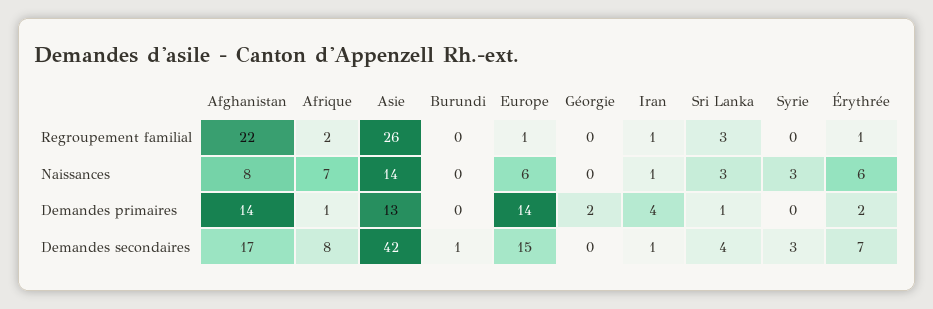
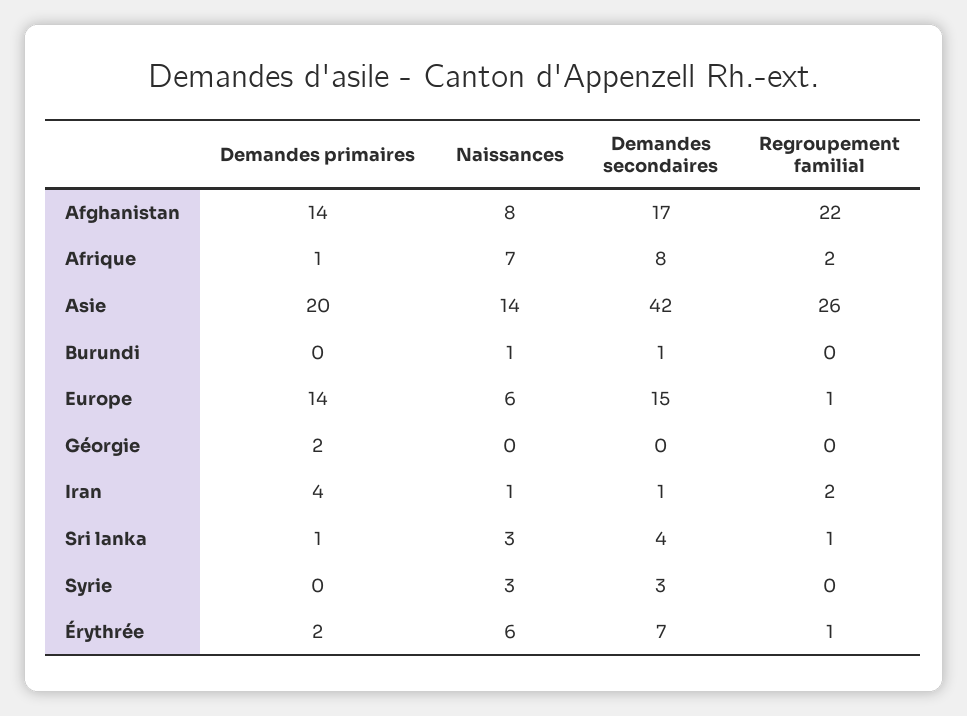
  {
    "Afghanistan": {
      "Regroupement familial": 22,
      "Naissances": 8,
      "Demandes primaires": 14,
      "Demandes secondaires": 17
    },
    "Afrique": {
      "Regroupement familial": 2,
      "Naissances": 7,
      "Demandes primaires": 1,
      "Demandes secondaires": 8
    },
    "Asie": {
      "Regroupement familial": 26,
      "Naissances": 14,
-     "Demandes primaires": 13,
+     "Demandes primaires": 20,
      "Demandes secondaires": 42
    },
    "Burundi": {
      "Regroupement familial": 0,
-     "Naissances": 0,
+     "Naissances": 1,
      "Demandes primaires": 0,
      "Demandes secondaires": 1
    },
    "Europe": {
      "Regroupement familial": 1,
      "Naissances": 6,
      "Demandes primaires": 14,
      "Demandes secondaires": 15
    },
    "Géorgie": {
      "Regroupement familial": 0,
      "Naissances": 0,
      "Demandes primaires": 2,
      "Demandes secondaires": 0
    },
    "Iran": {
-     "Regroupement familial": 1,
+     "Regroupement familial": 2,
      "Naissances": 1,
      "Demandes primaires": 4,
      "Demandes secondaires": 1
    },
    "Sri Lanka": {
-     "Regroupement familial": 3,
+     "Regroupement familial": 1,
      "Naissances": 3,
      "Demandes primaires": 1,
      "Demandes secondaires": 4
    },
    "Syrie": {
      "Regroupement familial": 0,
      "Naissances": 3,
      "Demandes primaires": 0,
      "Demandes secondaires": 3
    },
    "Érythrée": {
      "Regroupement familial": 1,
      "Naissances": 6,
      "Demandes primaires": 2,
      "Demandes secondaires": 7
    }
  }

